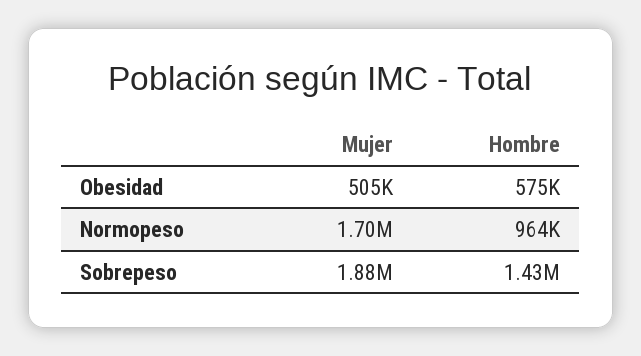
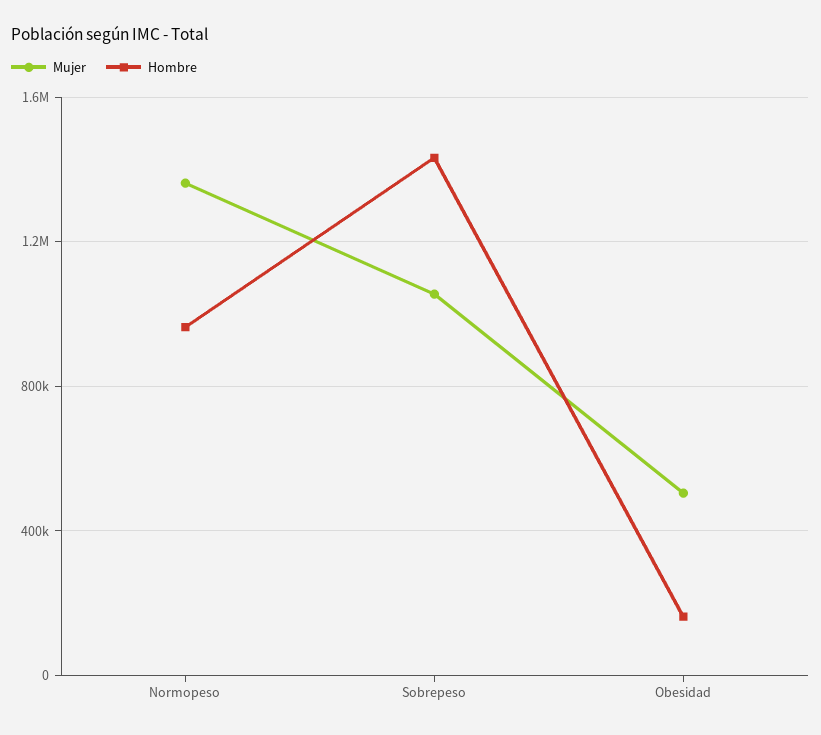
  {
    "Mujer": {
      "Obesidad": 505000,
-     "Normopeso": 1700000,
+     "Normopeso": 1350000,
-     "Sobrepeso": 1880000
+     "Sobrepeso": 1050000
    },
    "Hombre": {
-     "Obesidad": 575000,
+     "Obesidad": 150000,
      "Normopeso": 964000,
      "Sobrepeso": 1430000
    }
  }

